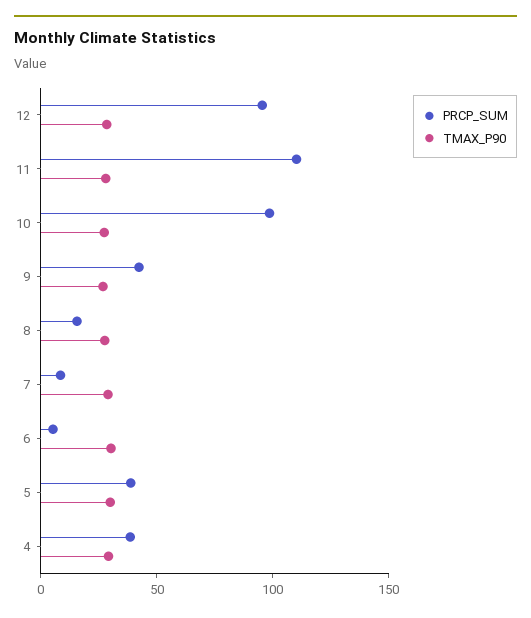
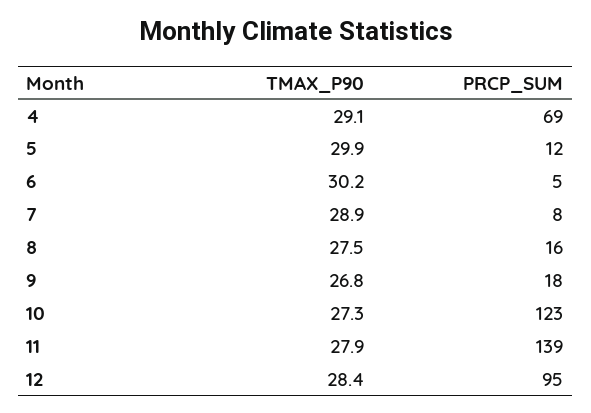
  {
    "PRCP_SUM": {
      "12": 95,
-     "11": 110,
+     "11": 139,
-     "10": 100,
+     "10": 123,
-     "9": 40,
+     "9": 18,
      "8": 16,
      "7": 8,
      "6": 5,
-     "5": 40,
+     "5": 12,
-     "4": 40
+     "4": 69
    },
    "TMAX_P90": {
      "12": 28.4,
      "11": 27.9,
      "10": 27.3,
      "9": 26.8,
      "8": 27.5,
      "7": 28.9,
      "6": 30.2,
      "5": 29.9,
      "4": 29.1
    }
  }

